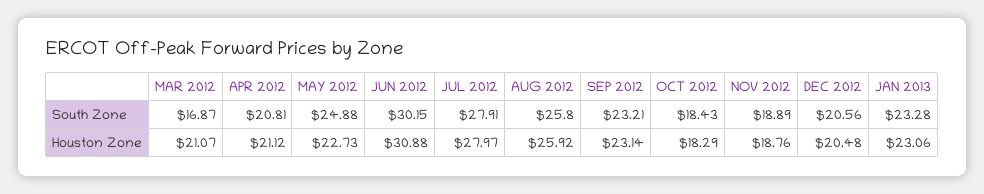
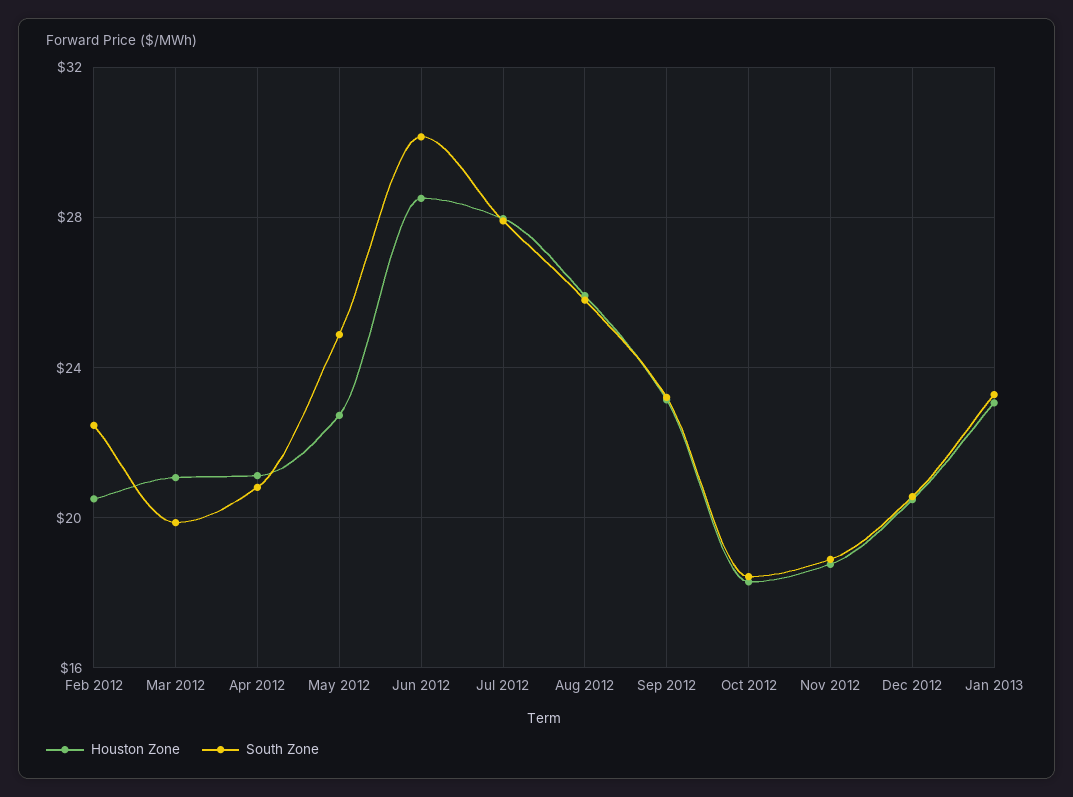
  {
    "South Zone": {
-     "MAR 2012": 16.87,
+     "MAR 2012": 20,
      "APR 2012": 20.81,
      "MAY 2012": 24.88,
      "JUN 2012": 30.15,
      "JUL 2012": 27.91,
      "AUG 2012": 25.8,
      "SEP 2012": 23.21,
      "OCT 2012": 18.43,
      "NOV 2012": 18.89,
      "DEC 2012": 20.56,
-     "JAN 2013": 23.28
+     "JAN 2013": 23.28,
+     "Feb 2012": 22.5
    },
    "Houston Zone": {
      "MAR 2012": 21.07,
      "APR 2012": 21.12,
      "MAY 2012": 22.73,
-     "JUN 2012": 30.88,
+     "JUN 2012": 28.5,
      "JUL 2012": 27.97,
      "AUG 2012": 25.92,
      "SEP 2012": 23.14,
      "OCT 2012": 18.29,
      "NOV 2012": 18.76,
      "DEC 2012": 20.48,
-     "JAN 2013": 23.06
+     "JAN 2013": 23.06,
+     "Feb 2012": 20.5
    }
  }

